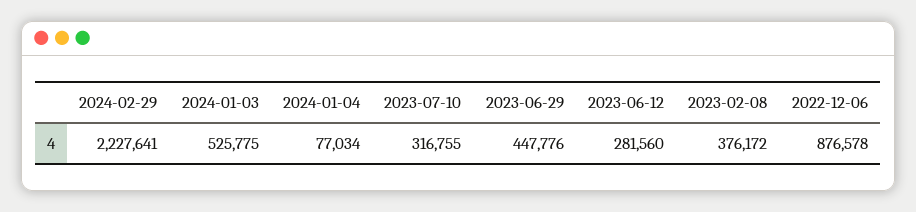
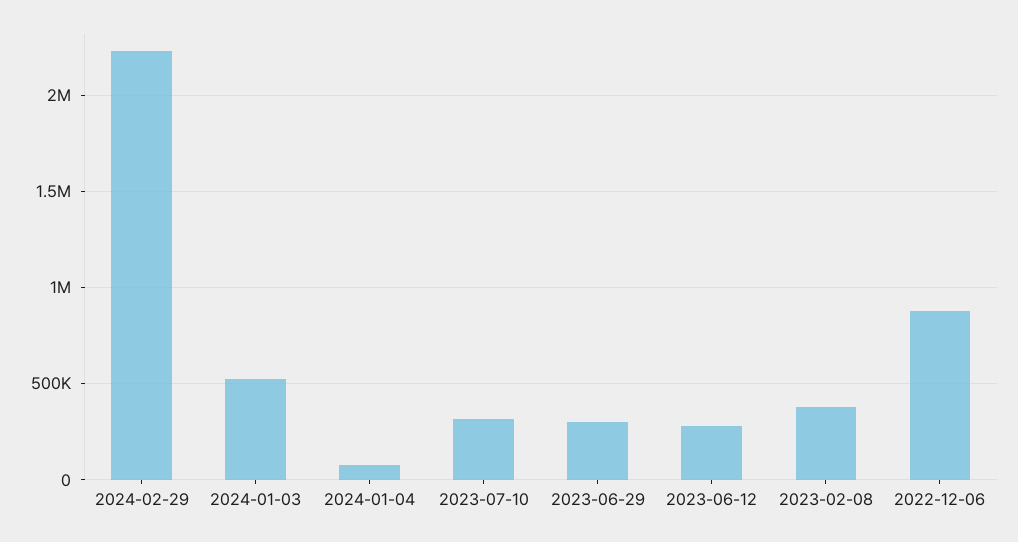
  {
    "2024-02-29": 2227641,
    "2024-01-03": 525775,
    "2024-01-04": 77034,
    "2023-07-10": 316755,
-   "2023-06-29": 447776,
+   "2023-06-29": 300000,
    "2023-06-12": 281560,
    "2023-02-08": 376172,
    "2022-12-06": 876578
  }

